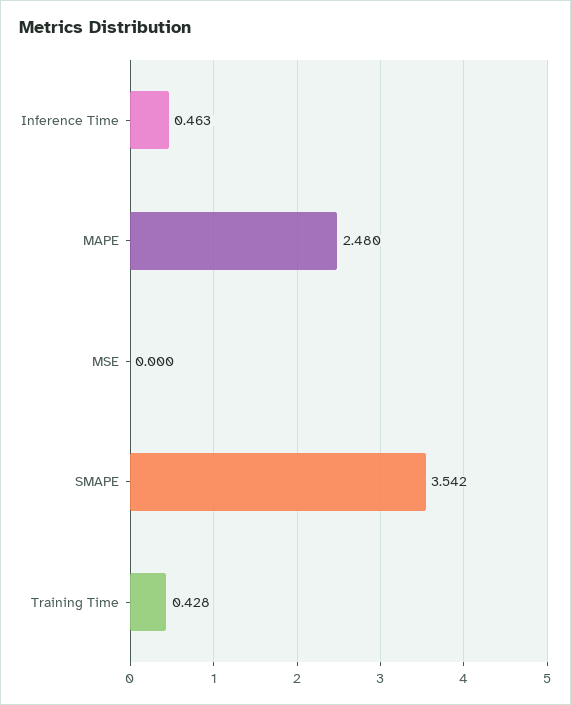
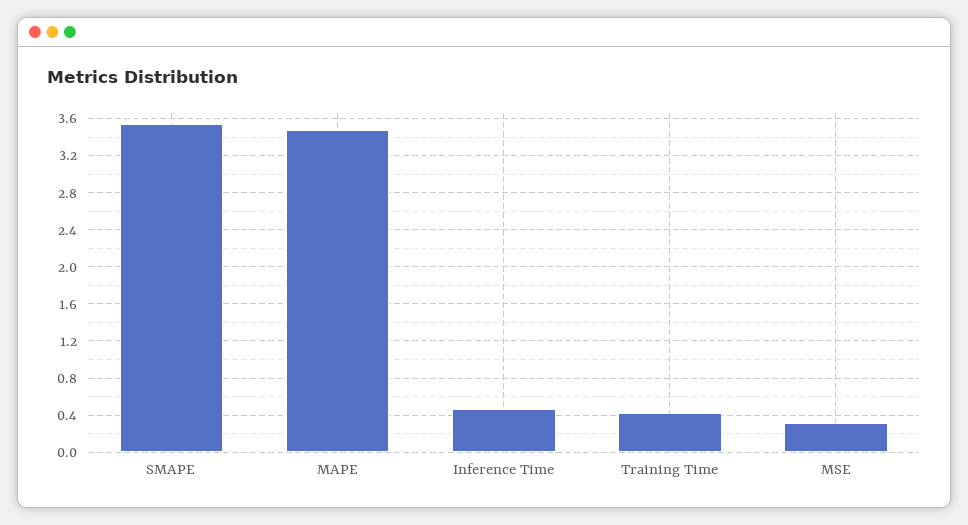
  {
    "Inference Time": 0.463,
-   "MAPE": 2.48,
+   "MAPE": 3.5,
-   "MSE": 0,
+   "MSE": 0.3,
    "SMAPE": 3.542,
    "Training Time": 0.428
  }

